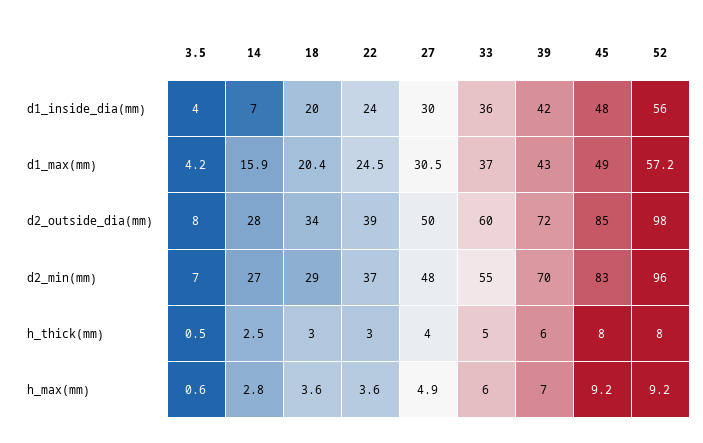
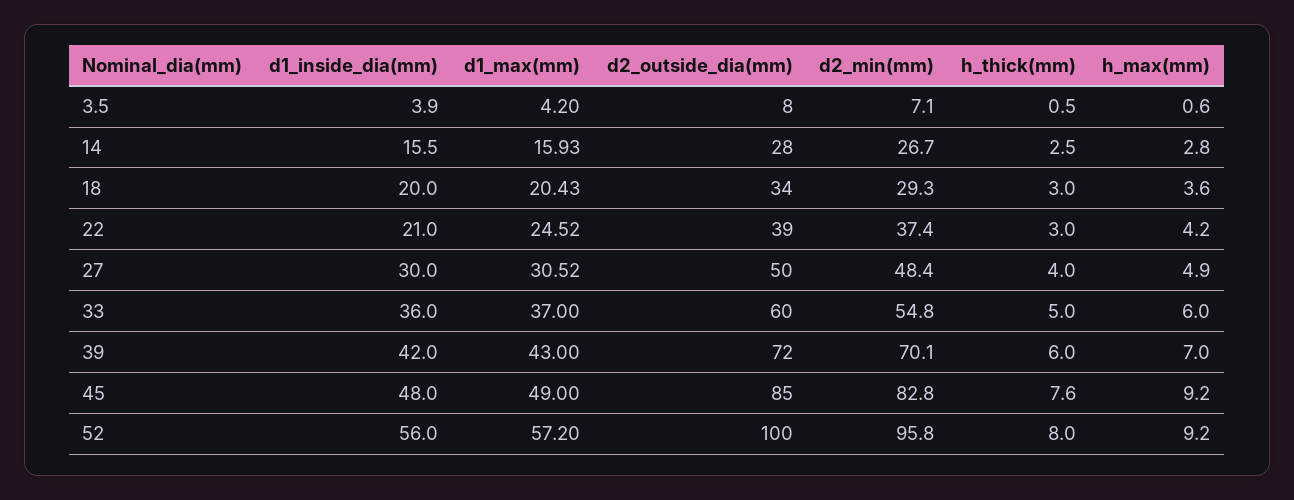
  {
    "3.5": {
      "d1_inside_dia(mm)": 3.9,
      "d1_max(mm)": 4.2,
      "d2_outside_dia(mm)": 8,
      "d2_min(mm)": 7.1,
      "h_thick(mm)": 0.5,
      "h_max(mm)": 0.6
    },
    "14": {
-     "d1_inside_dia(mm)": 7,
+     "d1_inside_dia(mm)": 15.5,
      "d1_max(mm)": 15.93,
      "d2_outside_dia(mm)": 28,
      "d2_min(mm)": 26.7,
      "h_thick(mm)": 2.5,
      "h_max(mm)": 2.8
    },
    "18": {
      "d1_inside_dia(mm)": 20,
      "d1_max(mm)": 20.43,
      "d2_outside_dia(mm)": 34,
      "d2_min(mm)": 29.3,
      "h_thick(mm)": 3,
      "h_max(mm)": 3.6
    },
    "22": {
-     "d1_inside_dia(mm)": 24,
+     "d1_inside_dia(mm)": 21,
      "d1_max(mm)": 24.52,
      "d2_outside_dia(mm)": 39,
      "d2_min(mm)": 37.4,
      "h_thick(mm)": 3,
-     "h_max(mm)": 3.6
+     "h_max(mm)": 4.2
    },
    "27": {
      "d1_inside_dia(mm)": 30,
      "d1_max(mm)": 30.52,
      "d2_outside_dia(mm)": 50,
      "d2_min(mm)": 48.4,
      "h_thick(mm)": 4,
      "h_max(mm)": 4.9
    },
    "33": {
      "d1_inside_dia(mm)": 36,
      "d1_max(mm)": 37,
      "d2_outside_dia(mm)": 60,
      "d2_min(mm)": 54.8,
      "h_thick(mm)": 5,
      "h_max(mm)": 6
    },
    "39": {
      "d1_inside_dia(mm)": 42,
      "d1_max(mm)": 43,
      "d2_outside_dia(mm)": 72,
      "d2_min(mm)": 70.1,
      "h_thick(mm)": 6,
      "h_max(mm)": 7
    },
    "45": {
      "d1_inside_dia(mm)": 48,
      "d1_max(mm)": 49,
      "d2_outside_dia(mm)": 85,
      "d2_min(mm)": 82.8,
-     "h_thick(mm)": 8,
+     "h_thick(mm)": 7.6,
      "h_max(mm)": 9.2
    },
    "52": {
      "d1_inside_dia(mm)": 56,
      "d1_max(mm)": 57.2,
-     "d2_outside_dia(mm)": 98,
+     "d2_outside_dia(mm)": 100,
      "d2_min(mm)": 95.8,
      "h_thick(mm)": 8,
      "h_max(mm)": 9.2
    }
  }

